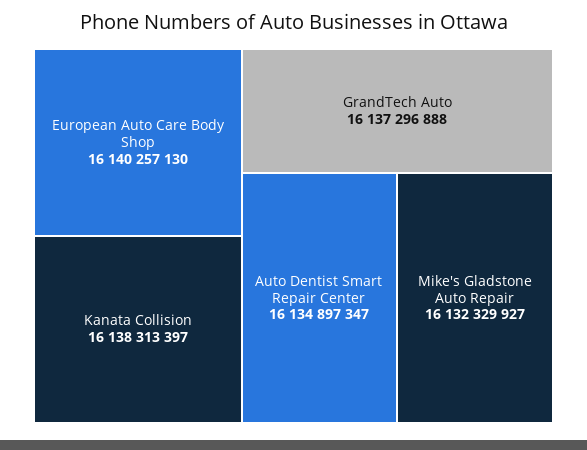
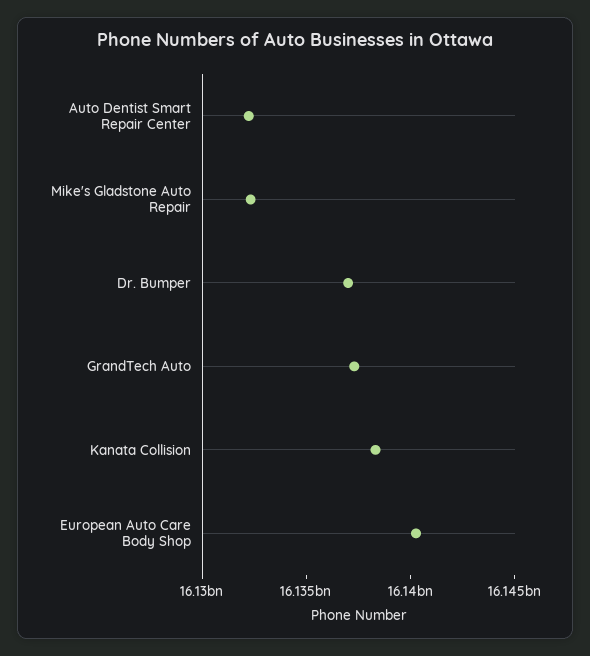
  {
    "European Auto Care Body Shop": 16140257130,
    "Kanata Collision": 16138313397,
    "GrandTech Auto": 16137296888,
-   "Auto Dentist Smart Repair Center": 16134897347,
+   "Auto Dentist Smart Repair Center": 16132000000,
-   "Mike's Gladstone Auto Repair": 16132329927
+   "Mike's Gladstone Auto Repair": 16132329927,
+   "Dr. Bumper": 16137000000
  }

